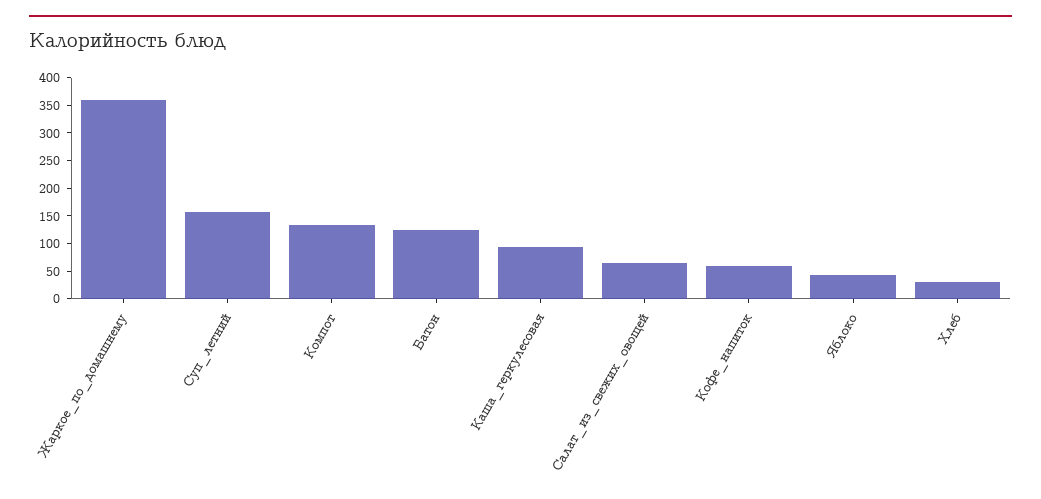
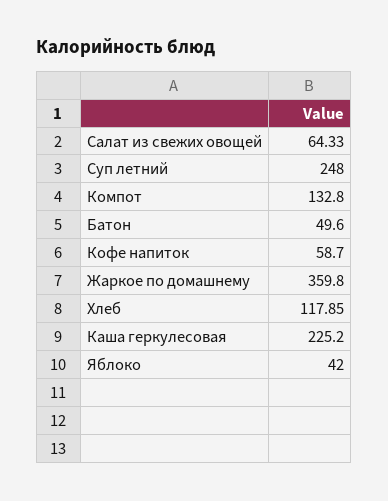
  {
    "Жаркое_по_домашнему": 359.8,
-   "Суп_летний": 150,
+   "Суп_летний": 248,
    "Компот": 132.8,
-   "Батон": 125,
+   "Батон": 49.6,
-   "Каша_геркулесовая": 100,
+   "Каша_геркулесовая": 225.2,
    "Салат_из_свежих_овощей": 64.33,
    "Кофе_напиток": 58.7,
    "Яблоко": 42,
-   "Хлеб": 25
+   "Хлеб": 117.85
  }

